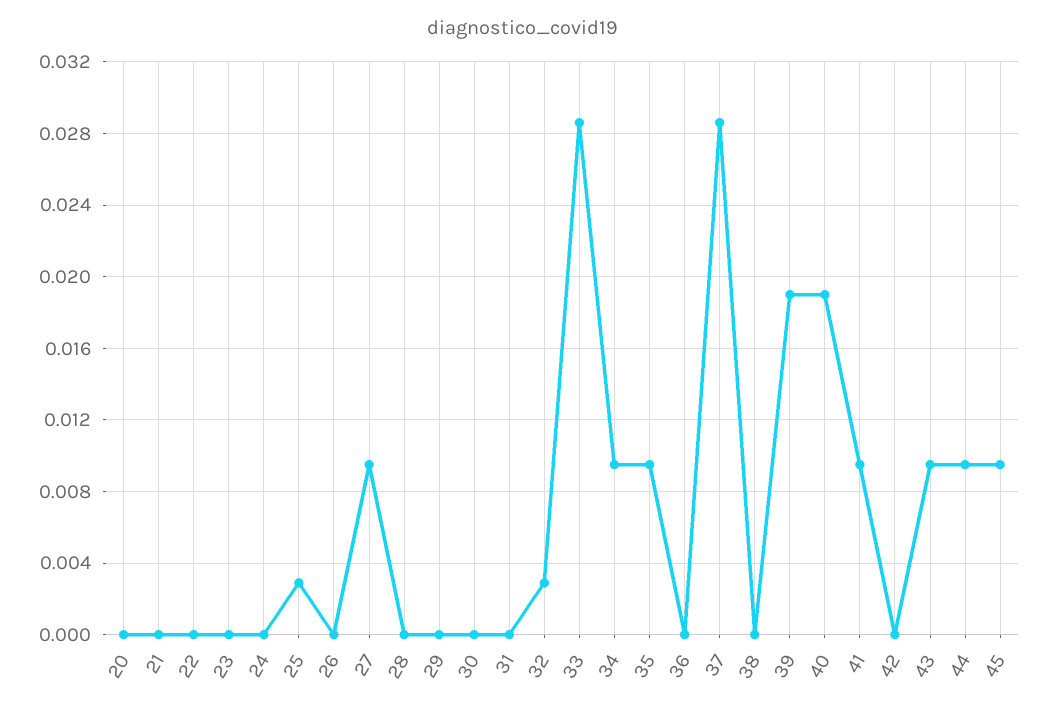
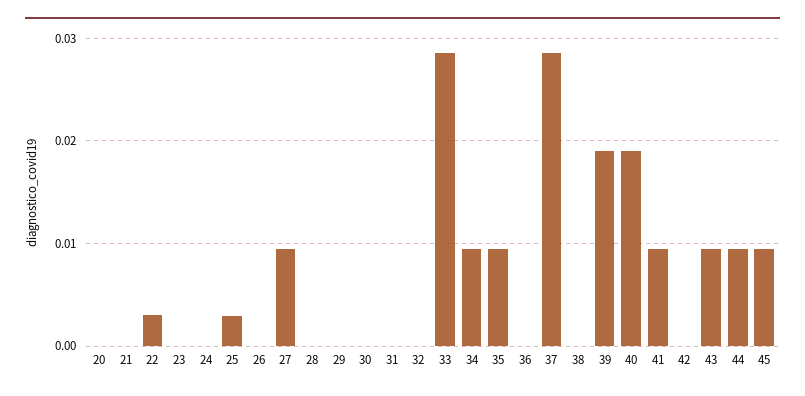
  {
    "20": 0,
    "21": 0,
-   "22": 0,
+   "22": 0.003,
    "23": 0,
    "24": 0,
    "25": 0.003,
    "26": 0,
    "27": 0.0095,
    "28": 0,
    "29": 0,
    "30": 0,
    "31": 0,
-   "32": 0.003,
+   "32": 0,
    "33": 0.0285,
    "34": 0.0095,
    "35": 0.0095,
    "36": 0,
    "37": 0.0285,
    "38": 0,
    "39": 0.019,
    "40": 0.019,
    "41": 0.0095,
    "42": 0,
    "43": 0.0095,
    "44": 0.0095,
    "45": 0.0095
  }

